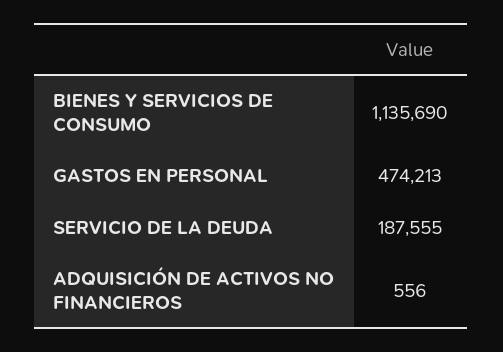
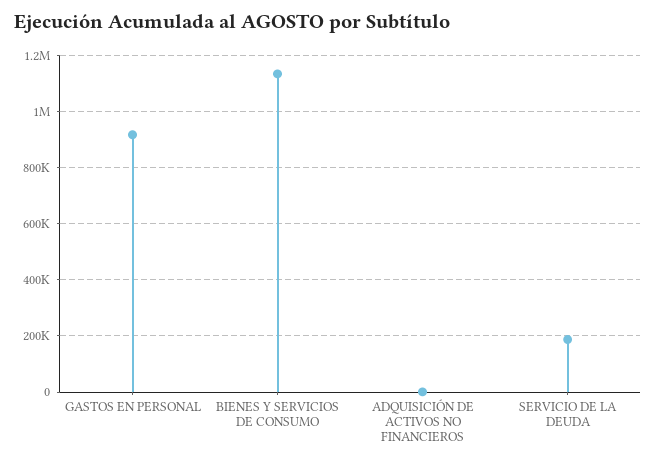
  {
    "BIENES Y SERVICIOS DE CONSUMO": 1135690,
-   "GASTOS EN PERSONAL": 474213,
+   "GASTOS EN PERSONAL": 925000,
    "SERVICIO DE LA DEUDA": 187555,
    "ADQUISICIÓN DE ACTIVOS NO FINANCIEROS": 556
  }

